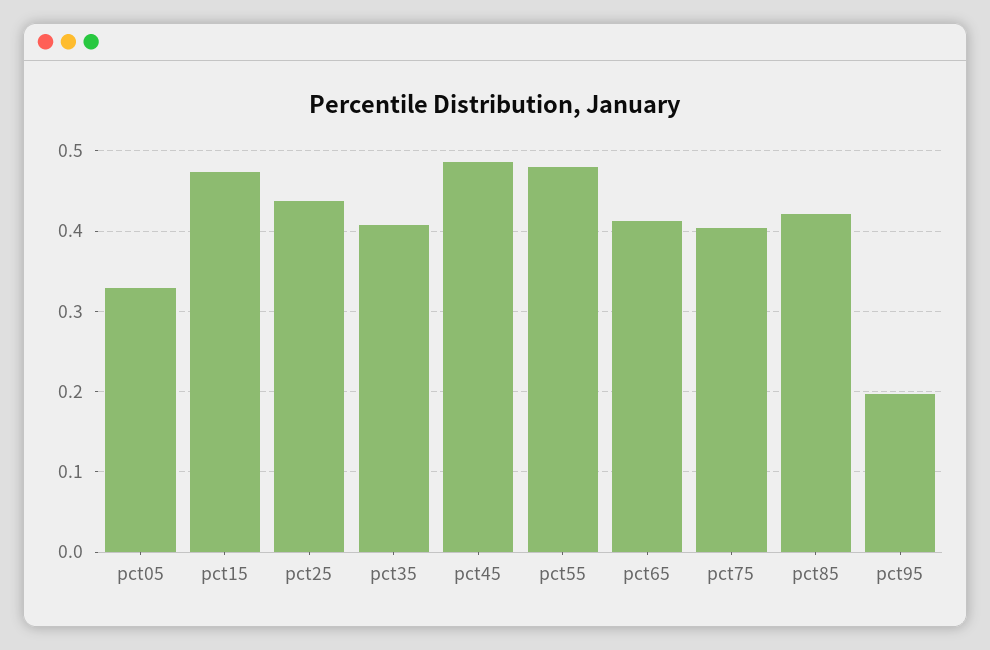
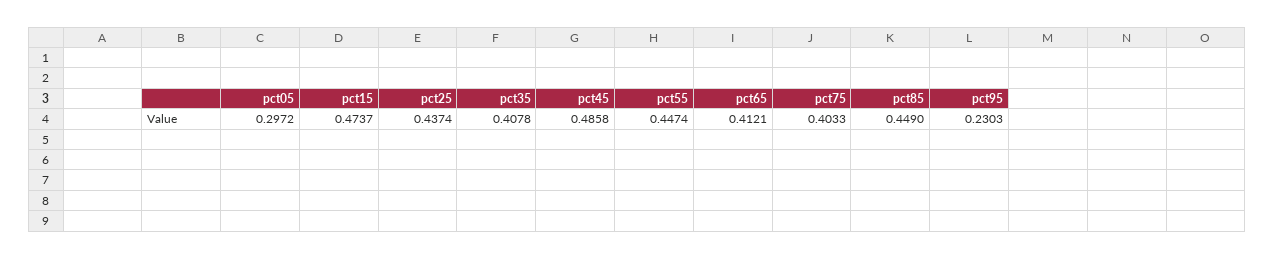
  {
-   "pct05": 0.33,
+   "pct05": 0.2972,
    "pct15": 0.4737,
    "pct25": 0.4374,
    "pct35": 0.4078,
    "pct45": 0.4858,
-   "pct55": 0.48,
+   "pct55": 0.4474,
    "pct65": 0.4121,
    "pct75": 0.4033,
-   "pct85": 0.42,
+   "pct85": 0.449,
-   "pct95": 0.2
+   "pct95": 0.2303
  }

